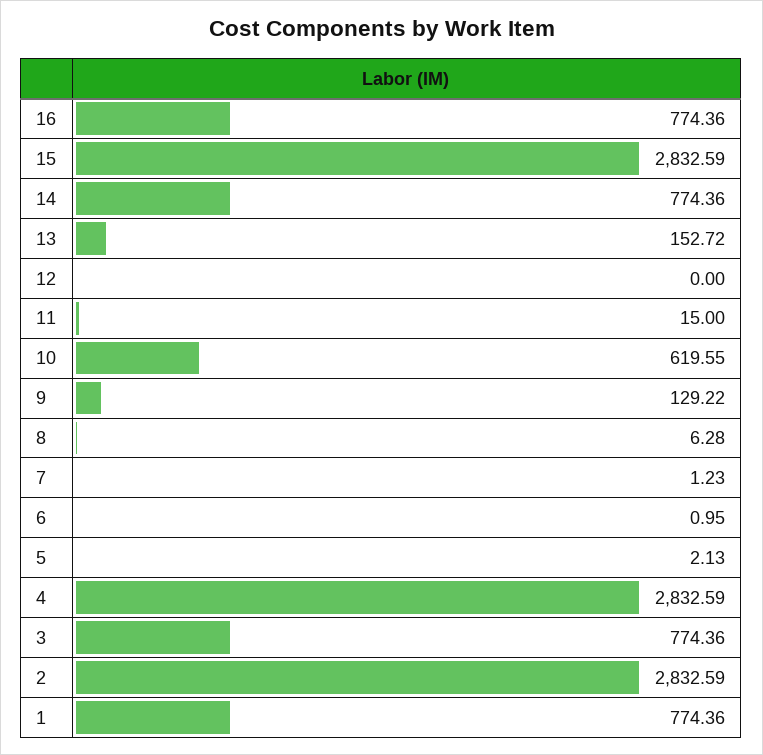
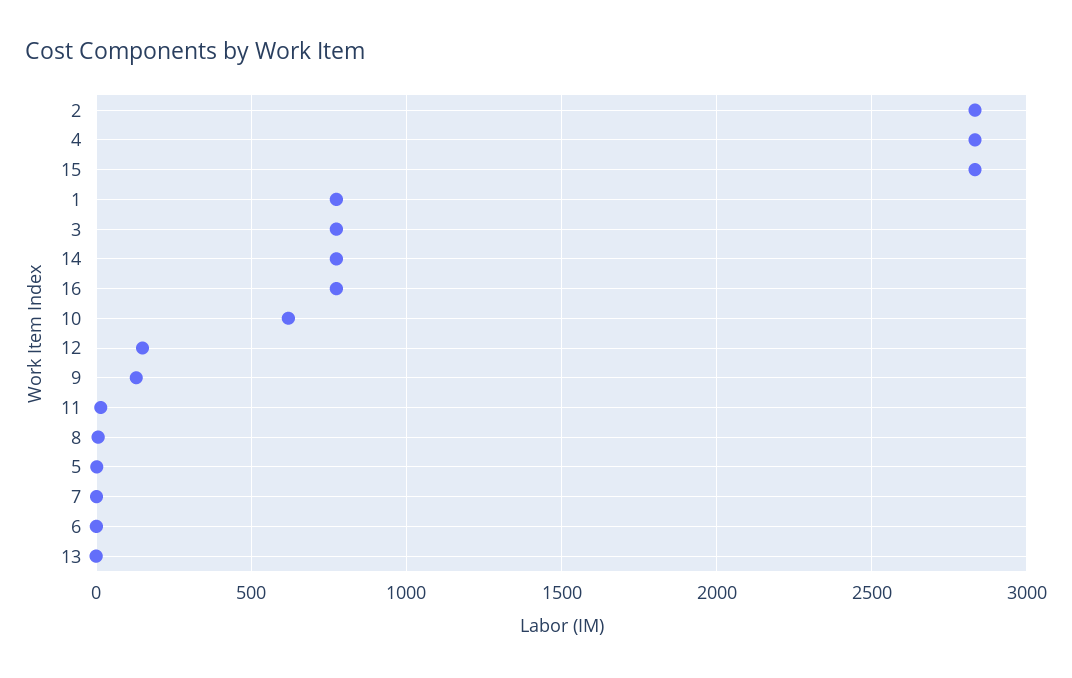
  {
    "16": 774.36,
    "15": 2832.59,
    "14": 774.36,
-   "13": 152.72,
+   "13": 0,
-   "12": 0,
+   "12": 150,
    "11": 15,
    "10": 619.55,
    "9": 129.22,
    "8": 6.28,
    "7": 1.23,
    "6": 0.95,
    "5": 2.13,
    "4": 2832.59,
    "3": 774.36,
    "2": 2832.59,
    "1": 774.36
  }

